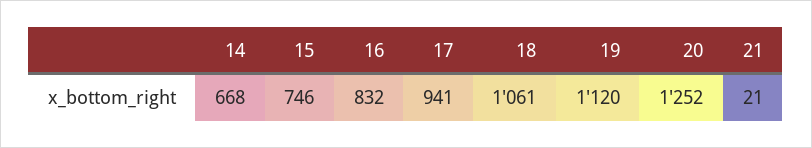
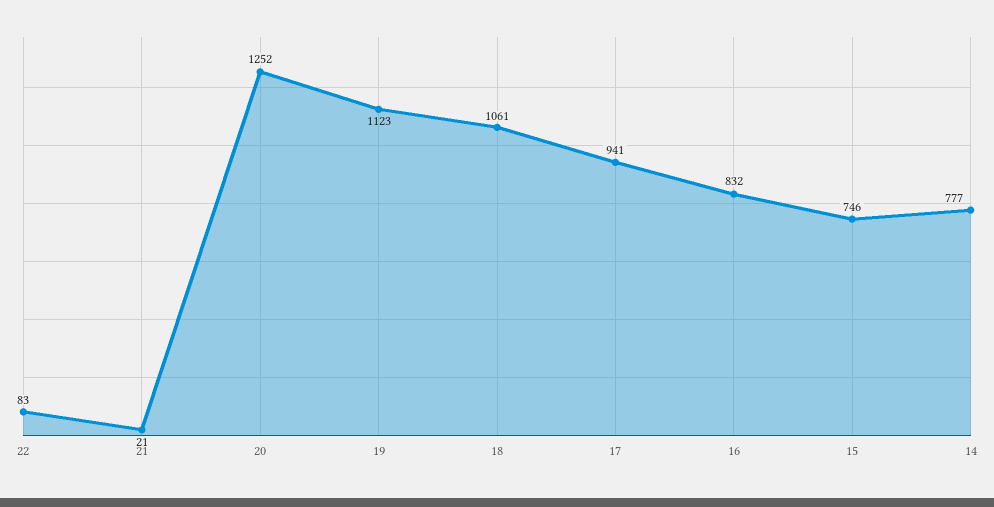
  {
-   "14": 668,
+   "14": 777,
    "15": 746,
    "16": 832,
    "17": 941,
    "18": 1061,
-   "19": 1120,
+   "19": 1123,
    "20": 1252,
-   "21": 21
+   "21": 21,
+   "22": 83
  }

